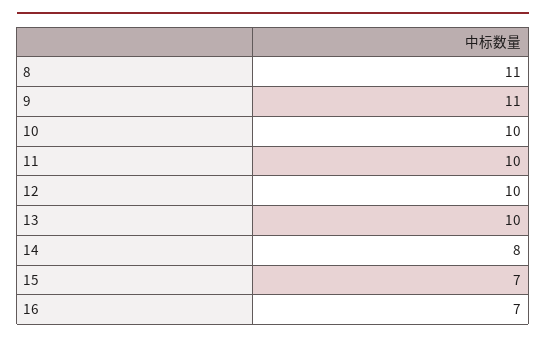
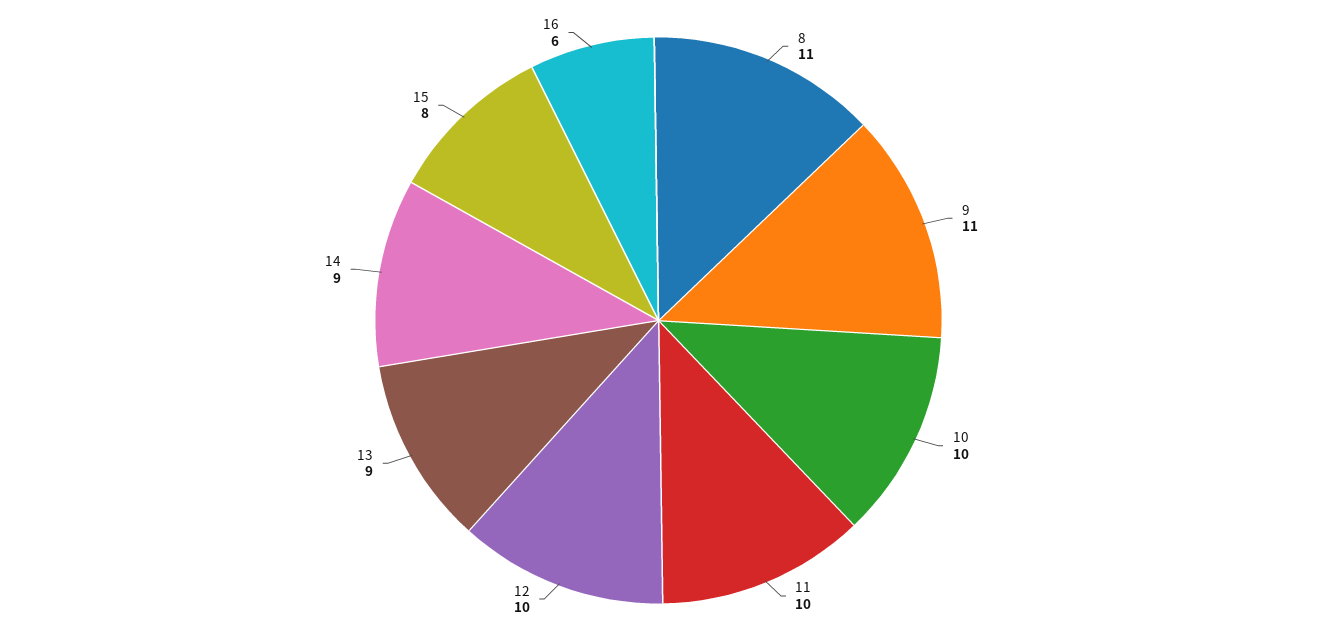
  {
    "8": 11,
    "9": 11,
    "10": 10,
    "11": 10,
    "12": 10,
-   "13": 10,
+   "13": 9,
-   "14": 8,
+   "14": 9,
-   "15": 7,
+   "15": 8,
-   "16": 7
+   "16": 6
  }

